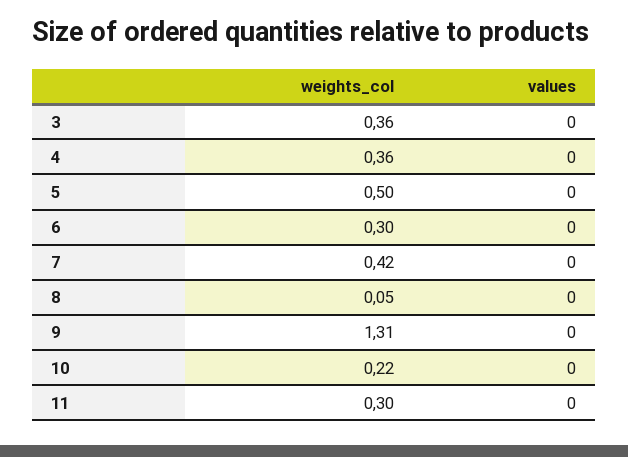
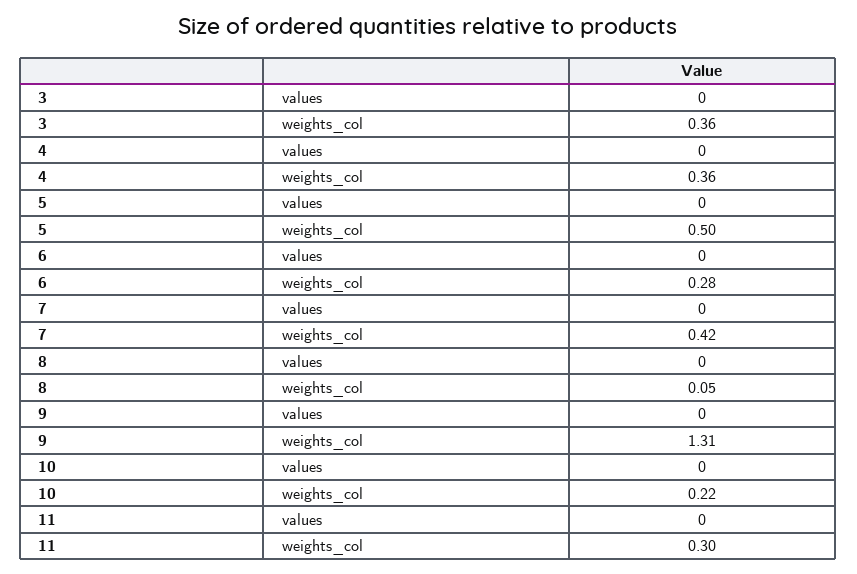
  {
    "weights_col": {
      "3": 0.36,
      "4": 0.36,
      "5": 0.5,
-     "6": 0.3,
+     "6": 0.28,
      "7": 0.42,
      "8": 0.05,
      "9": 1.31,
      "10": 0.22,
      "11": 0.3
    },
    "values": {
      "3": 0,
      "4": 0,
      "5": 0,
      "6": 0,
      "7": 0,
      "8": 0,
      "9": 0,
      "10": 0,
      "11": 0
    }
  }

